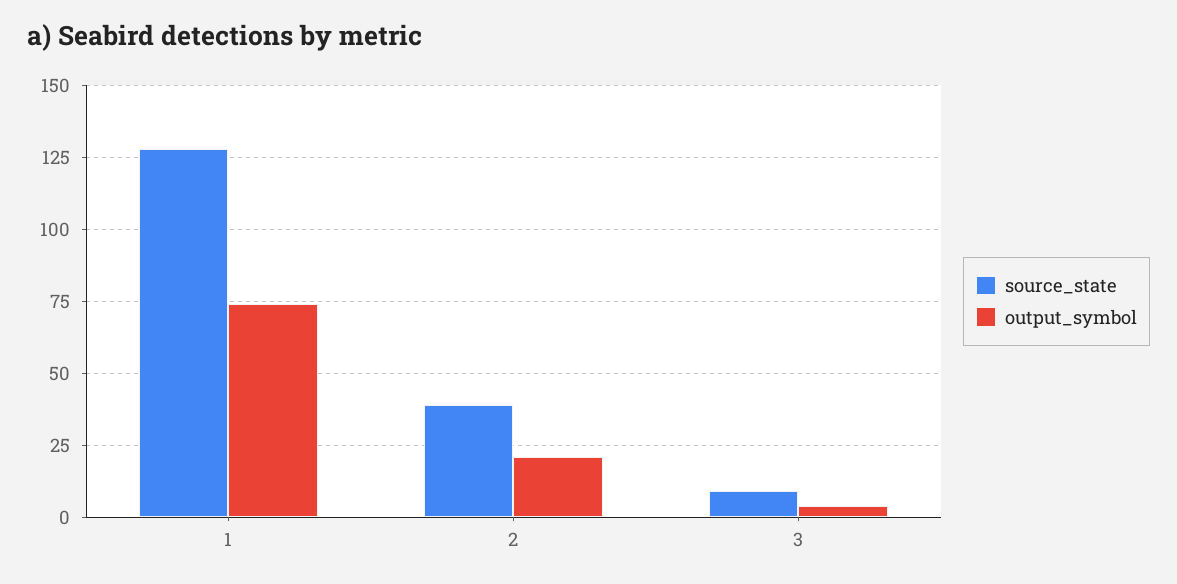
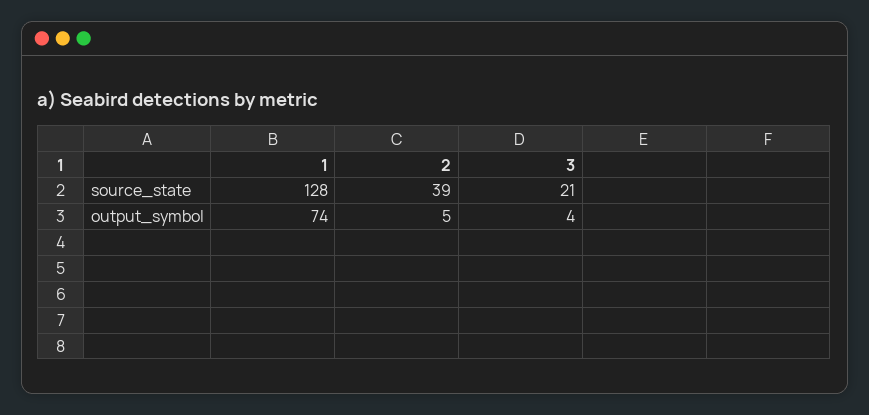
  {
    "source_state": {
      "1": 128,
      "2": 39,
-     "3": 10
+     "3": 21
    },
    "output_symbol": {
      "1": 74,
-     "2": 20,
+     "2": 5,
      "3": 4
    }
  }

